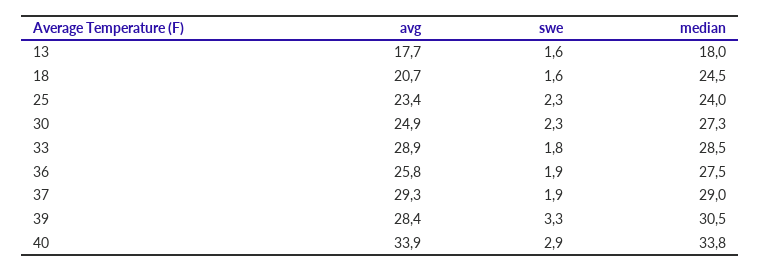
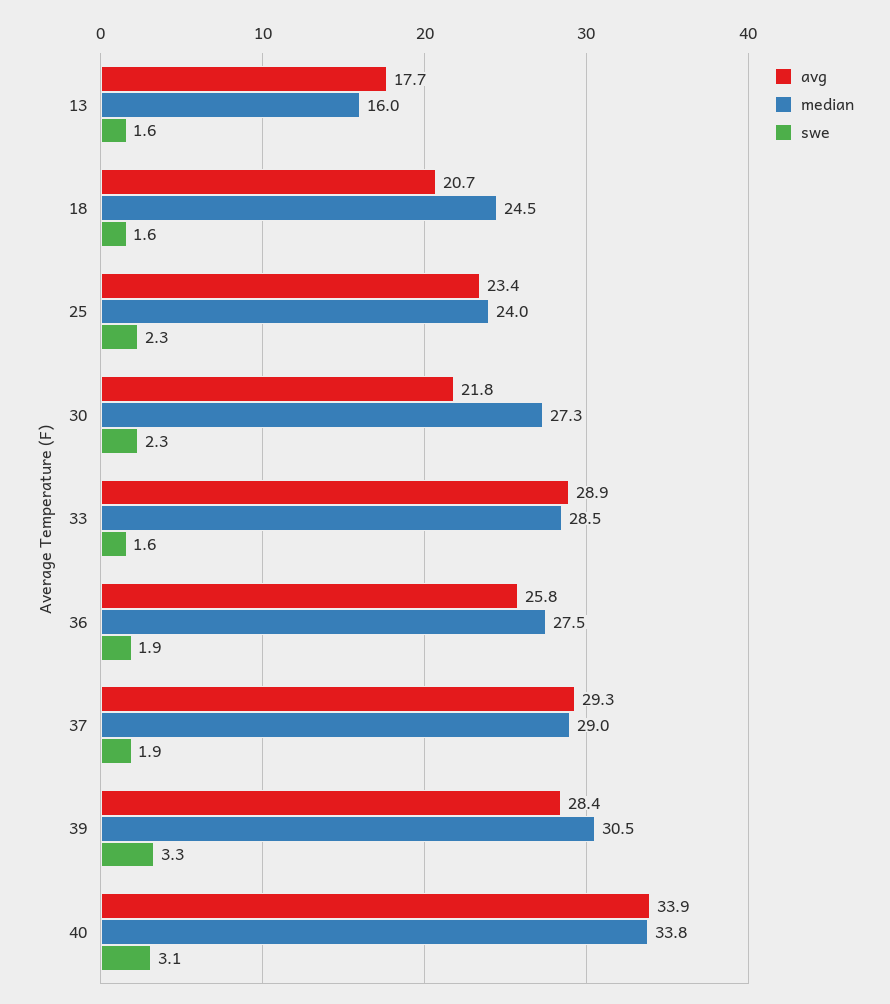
  {
    "avg": {
      "13": 17.7,
      "18": 20.7,
      "25": 23.4,
-     "30": 24.9,
+     "30": 21.8,
      "33": 28.9,
      "36": 25.8,
      "37": 29.3,
      "39": 28.4,
      "40": 33.9
    },
    "swe": {
      "13": 1.6,
      "18": 1.6,
      "25": 2.3,
      "30": 2.3,
-     "33": 1.8,
+     "33": 1.6,
      "36": 1.9,
      "37": 1.9,
      "39": 3.3,
-     "40": 2.9
+     "40": 3.1
    },
    "median": {
-     "13": 18,
+     "13": 16,
      "18": 24.5,
      "25": 24,
      "30": 27.3,
      "33": 28.5,
      "36": 27.5,
      "37": 29,
      "39": 30.5,
      "40": 33.8
    }
  }

